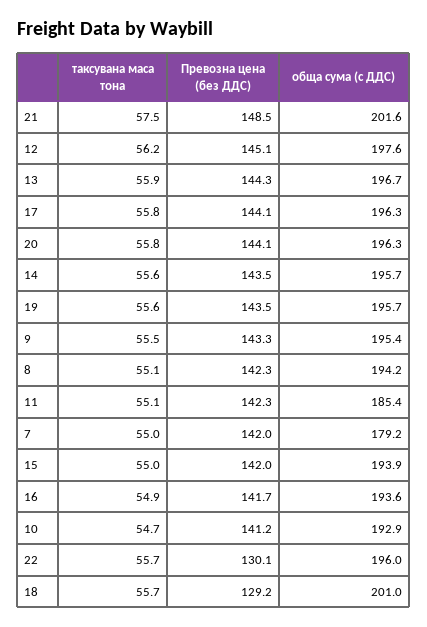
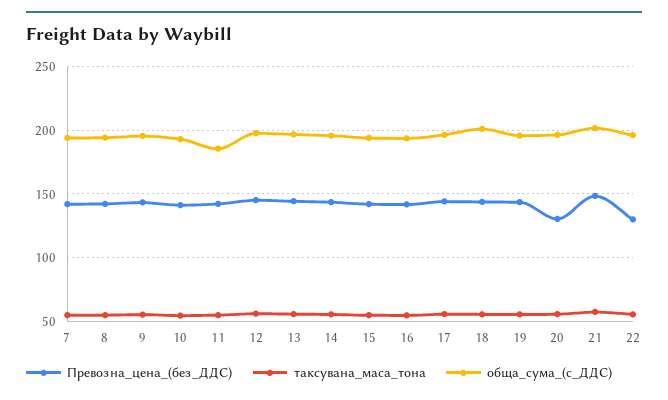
  {
    "таксувана маса тона": {
      "21": 57.5,
      "12": 56.2,
      "13": 55.9,
      "17": 55.8,
      "20": 55.8,
      "14": 55.6,
      "19": 55.6,
      "9": 55.5,
      "8": 55.1,
      "11": 55.1,
      "7": 55,
      "15": 55,
      "16": 54.9,
      "10": 54.7,
      "22": 55.7,
      "18": 55.7
    },
    "Превозна цена (без ДДС)": {
      "21": 148.5,
      "12": 145.1,
      "13": 144.3,
      "17": 144.1,
-     "20": 144.1,
+     "20": 130,
      "14": 143.5,
      "19": 143.5,
      "9": 143.3,
      "8": 142.3,
      "11": 142.3,
      "7": 142,
      "15": 142,
      "16": 141.7,
      "10": 141.2,
      "22": 130.1,
-     "18": 129.2
+     "18": 145
    },
    "обща сума (с ДДС)": {
      "21": 201.6,
      "12": 197.6,
      "13": 196.7,
      "17": 196.3,
      "20": 196.3,
      "14": 195.7,
      "19": 195.7,
      "9": 195.4,
      "8": 194.2,
      "11": 185.4,
-     "7": 179.2,
+     "7": 195,
      "15": 193.9,
      "16": 193.6,
      "10": 192.9,
      "22": 196,
      "18": 201
    }
  }

